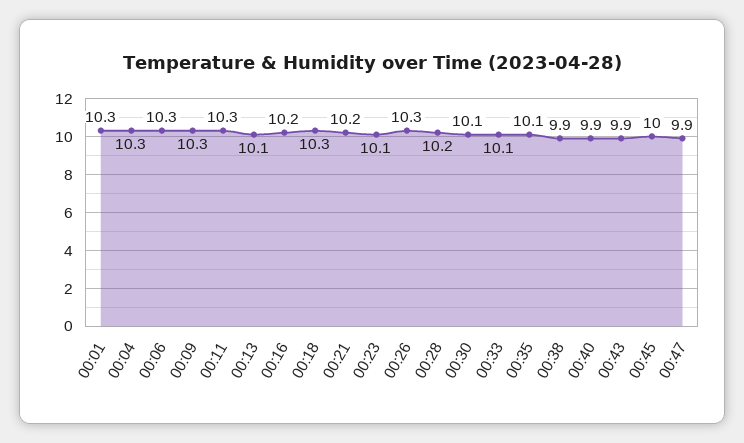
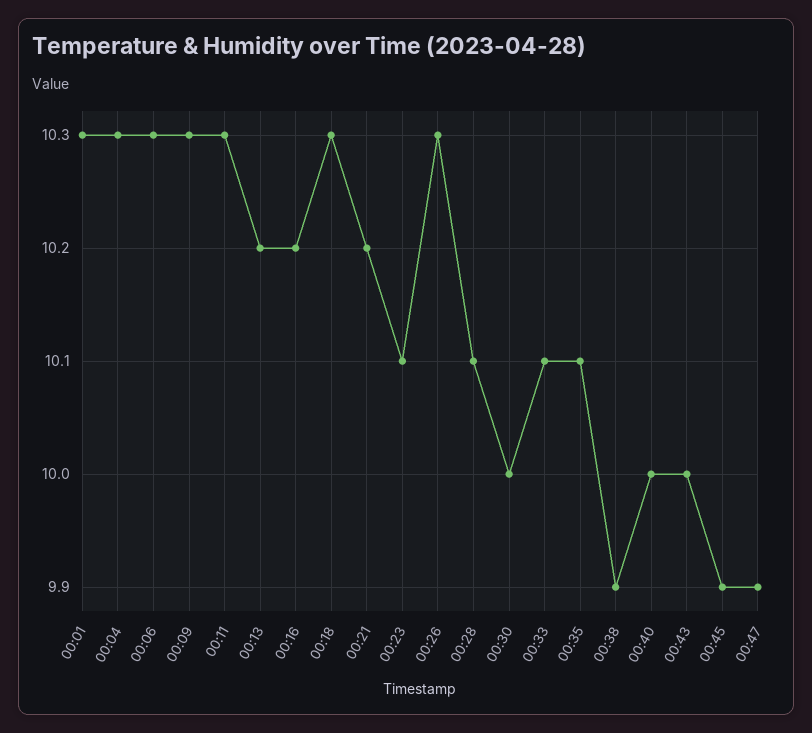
  {
    "00:01": 10.3,
    "00:04": 10.3,
    "00:06": 10.3,
    "00:09": 10.3,
    "00:11": 10.3,
-   "00:13": 10.1,
+   "00:13": 10.2,
    "00:16": 10.2,
    "00:18": 10.3,
    "00:21": 10.2,
    "00:23": 10.1,
    "00:26": 10.3,
-   "00:28": 10.2,
+   "00:28": 10.1,
-   "00:30": 10.1,
+   "00:30": 10,
    "00:33": 10.1,
    "00:35": 10.1,
    "00:38": 9.9,
-   "00:40": 9.9,
+   "00:40": 10,
-   "00:43": 9.9,
+   "00:43": 10,
-   "00:45": 10,
+   "00:45": 9.9,
    "00:47": 9.9
  }

